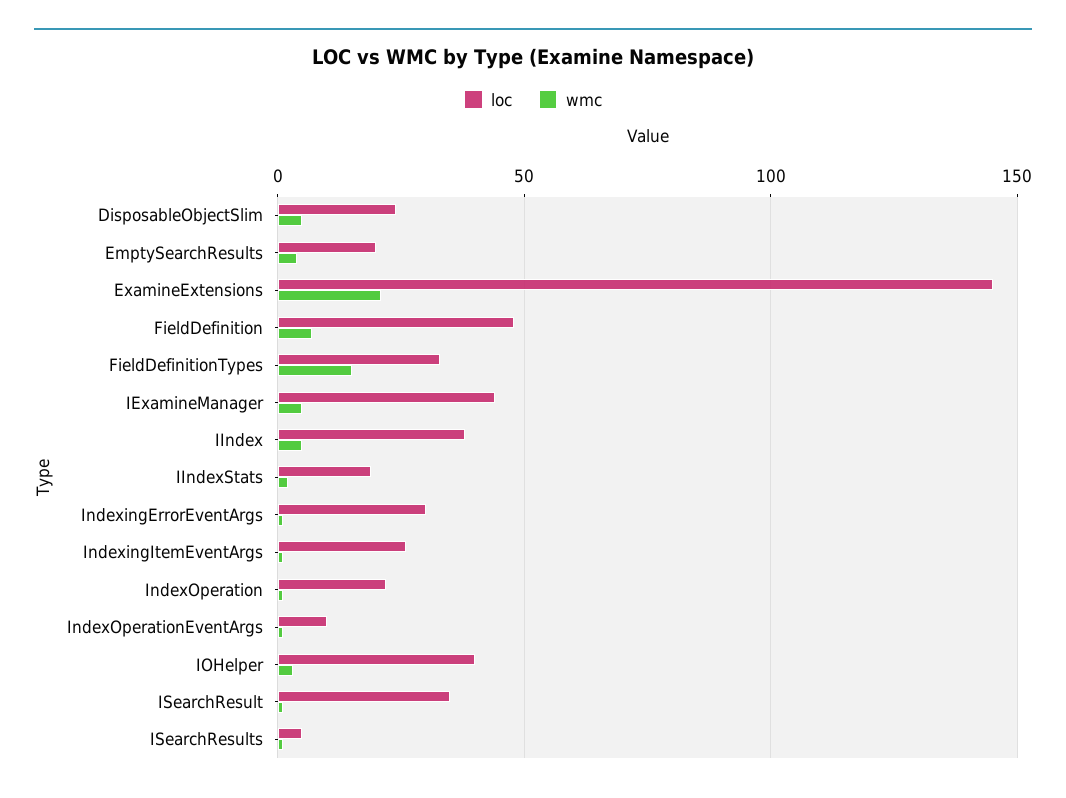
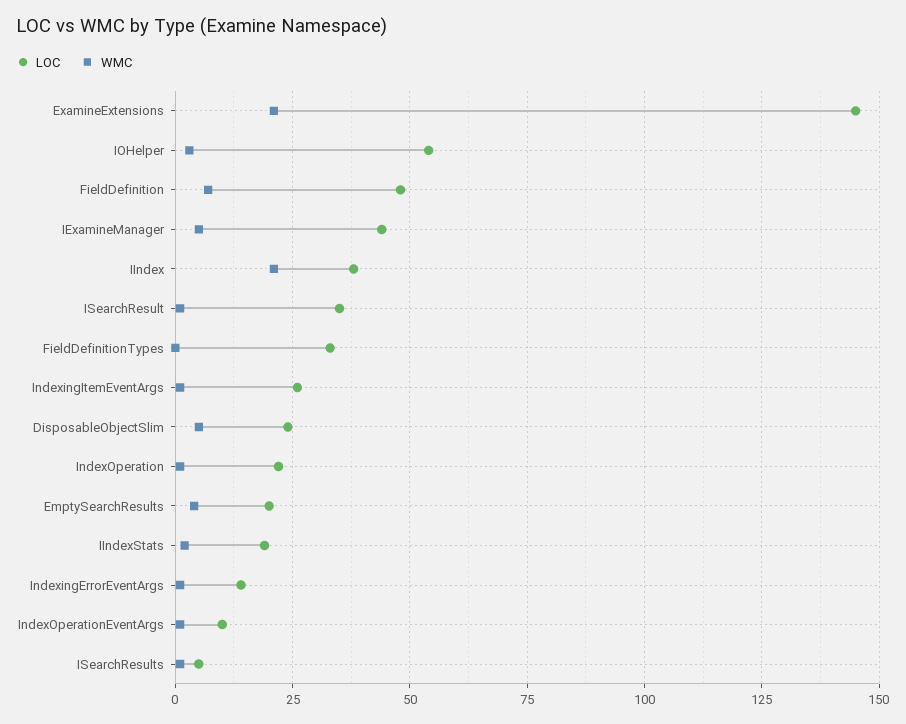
  {
    "loc": {
      "DisposableObjectSlim": 25,
      "EmptySearchResults": 20,
      "ExamineExtensions": 145,
      "FieldDefinition": 50,
      "FieldDefinitionTypes": 35,
      "IExamineManager": 45,
      "IIndex": 40,
      "IIndexStats": 20,
-     "IndexingErrorEventArgs": 30,
+     "IndexingErrorEventArgs": 15,
      "IndexingItemEventArgs": 25,
      "IndexOperation": 20,
      "IndexOperationEventArgs": 10,
-     "IOHelper": 40,
+     "IOHelper": 55,
      "ISearchResult": 35,
      "ISearchResults": 5
    },
    "wmc": {
      "DisposableObjectSlim": 5,
      "EmptySearchResults": 5,
      "ExamineExtensions": 20,
      "FieldDefinition": 5,
-     "FieldDefinitionTypes": 15,
+     "FieldDefinitionTypes": 0,
      "IExamineManager": 5,
-     "IIndex": 5,
+     "IIndex": 20,
      "IIndexStats": 0,
      "IndexingErrorEventArgs": 0,
      "IndexingItemEventArgs": 0,
      "IndexOperation": 0,
      "IndexOperationEventArgs": 0,
      "IOHelper": 5,
      "ISearchResult": 0,
      "ISearchResults": 0
    }
  }

